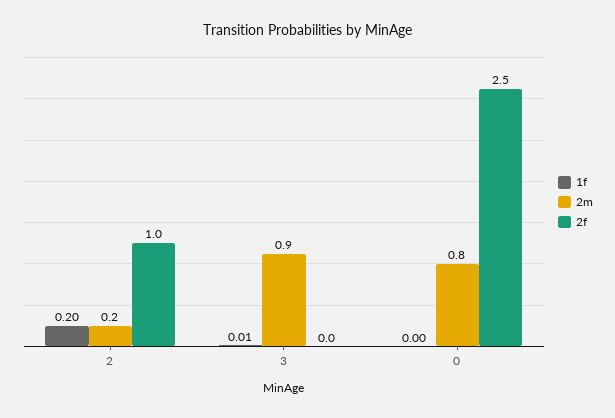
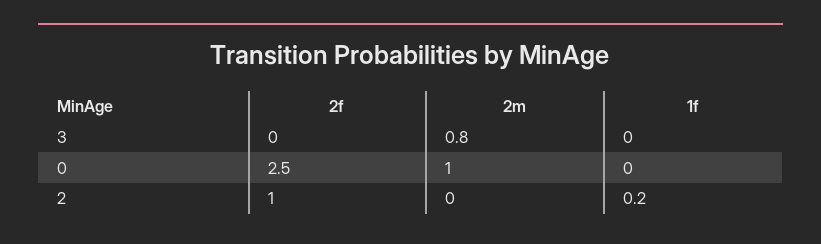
  {
    "1f": {
      "2": 0.2,
-     "3": 0.01,
+     "3": 0,
      "0": 0
    },
    "2m": {
-     "2": 0.2,
+     "2": 0,
-     "3": 0.9,
+     "3": 0.8,
-     "0": 0.8
+     "0": 1
    },
    "2f": {
      "2": 1,
      "3": 0,
      "0": 2.5
    }
  }

